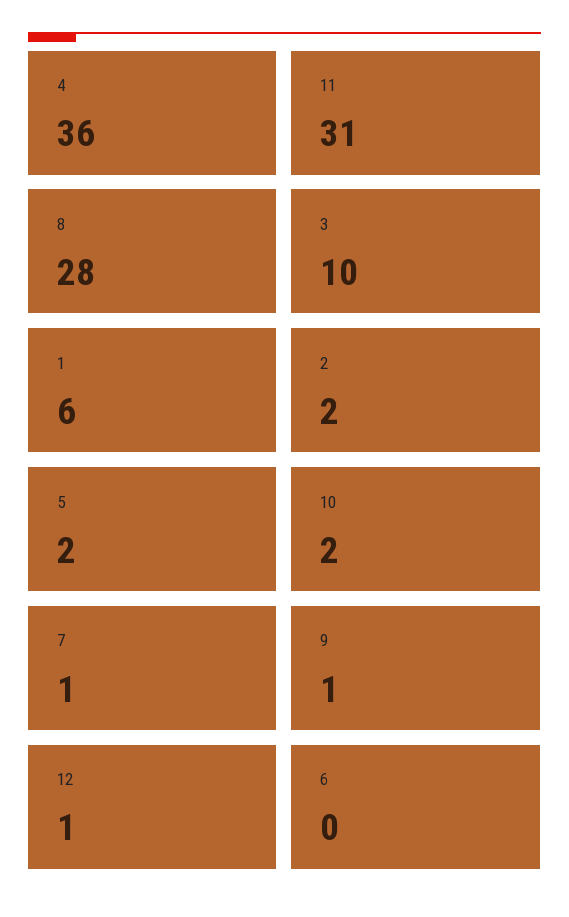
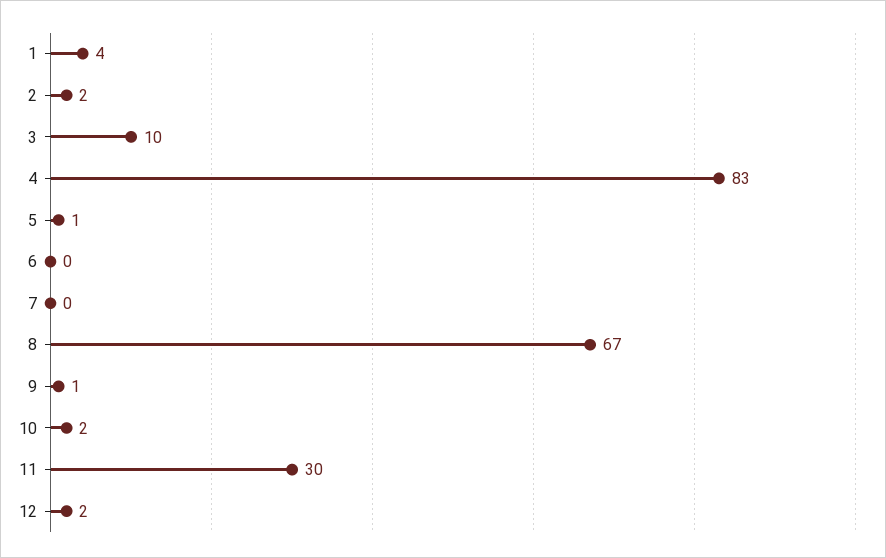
  {
-   "4": 36,
+   "4": 83,
-   "11": 31,
+   "11": 30,
-   "8": 28,
+   "8": 67,
    "3": 10,
-   "1": 6,
+   "1": 4,
    "2": 2,
-   "5": 2,
+   "5": 1,
    "10": 2,
-   "7": 1,
+   "7": 0,
    "9": 1,
-   "12": 1,
+   "12": 2,
    "6": 0
  }

